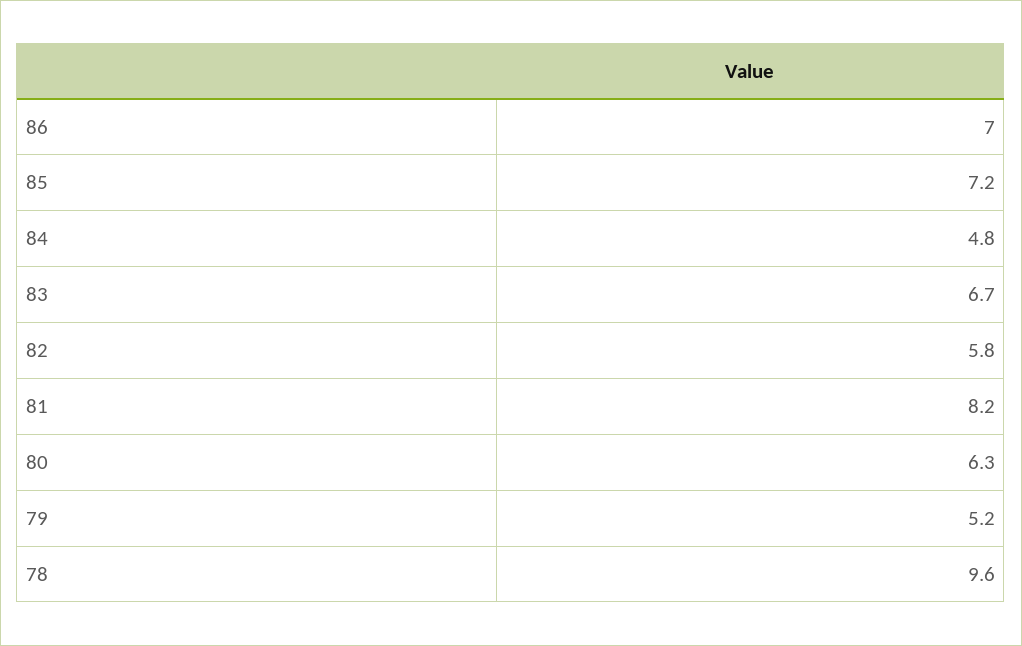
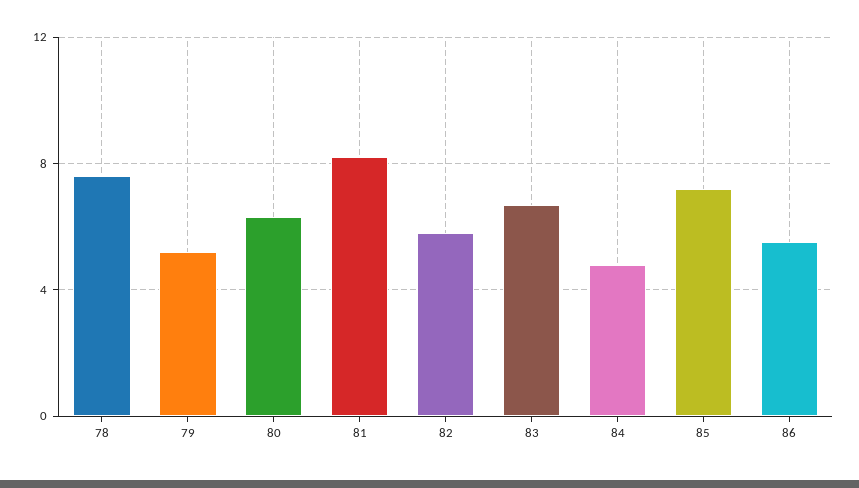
  {
-   "86": 7,
+   "86": 5.5,
    "85": 7.2,
    "84": 4.8,
    "83": 6.7,
    "82": 5.8,
    "81": 8.2,
    "80": 6.3,
    "79": 5.2,
-   "78": 9.6
+   "78": 7.5
  }

